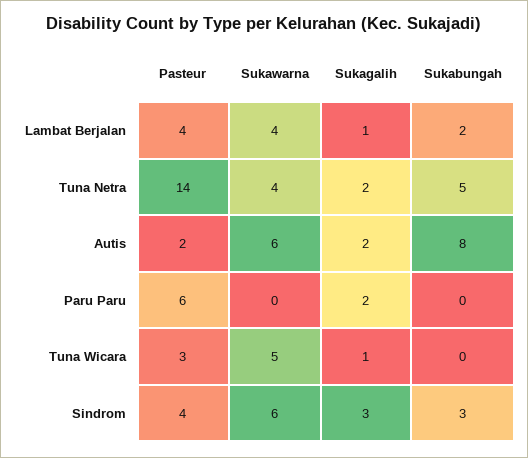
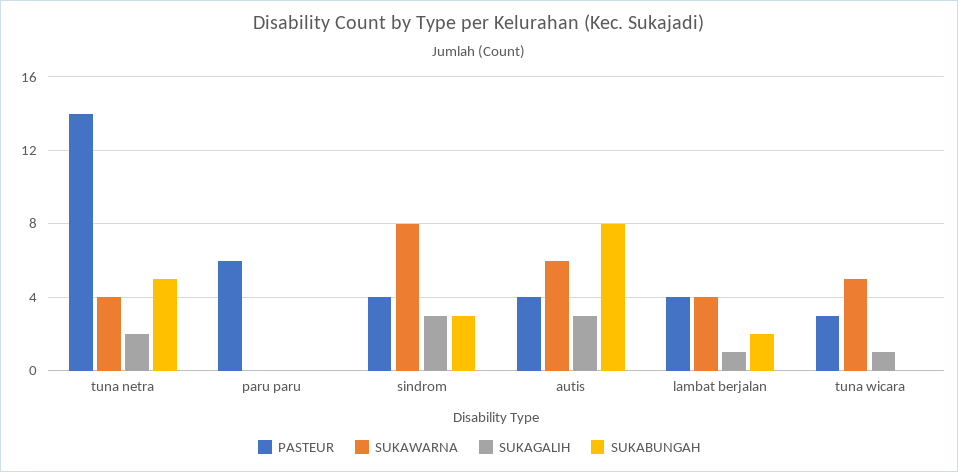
  {
    "Pasteur": {
      "Lambat Berjalan": 4,
      "Tuna Netra": 14,
-     "Autis": 2,
+     "Autis": 4,
      "Paru Paru": 6,
      "Tuna Wicara": 3,
      "Sindrom": 4
    },
    "Sukawarna": {
      "Lambat Berjalan": 4,
      "Tuna Netra": 4,
      "Autis": 6,
      "Paru Paru": 0,
      "Tuna Wicara": 5,
-     "Sindrom": 6
+     "Sindrom": 8
    },
    "Sukagalih": {
      "Lambat Berjalan": 1,
      "Tuna Netra": 2,
-     "Autis": 2,
+     "Autis": 3,
-     "Paru Paru": 2,
+     "Paru Paru": 0,
      "Tuna Wicara": 1,
      "Sindrom": 3
    },
    "Sukabungah": {
      "Lambat Berjalan": 2,
      "Tuna Netra": 5,
      "Autis": 8,
      "Paru Paru": 0,
      "Tuna Wicara": 0,
      "Sindrom": 3
    }
  }

